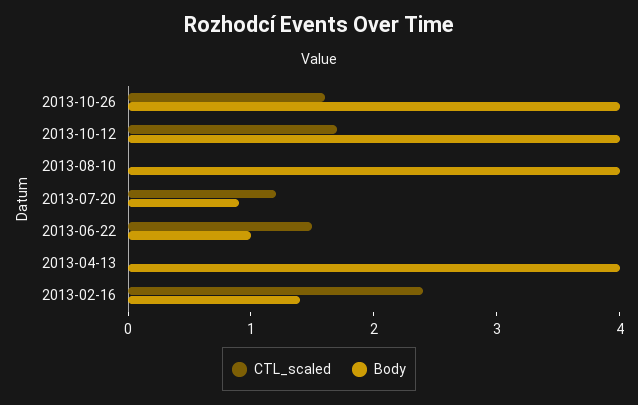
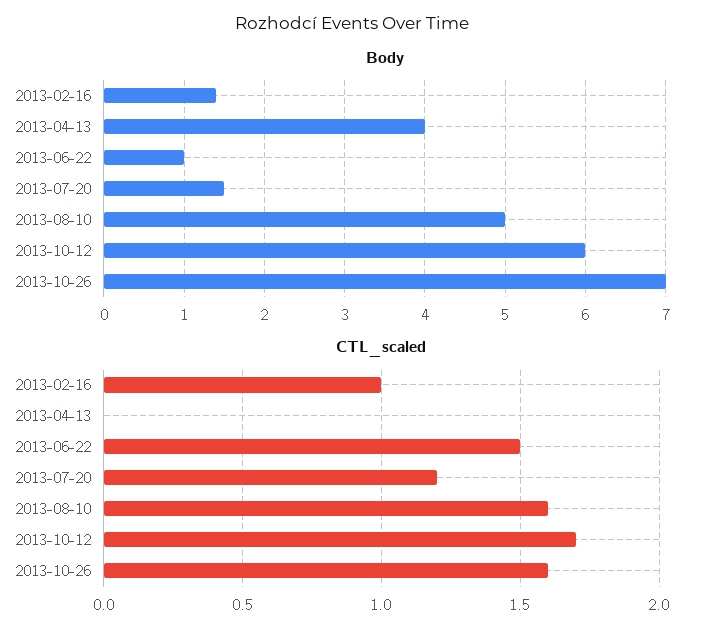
  {
    "CTL_scaled": {
      "2013-10-26": 1.6,
      "2013-10-12": 1.7,
-     "2013-08-10": 0,
+     "2013-08-10": 1.6,
      "2013-07-20": 1.2,
      "2013-06-22": 1.5,
      "2013-04-13": 0,
-     "2013-02-16": 2.4
+     "2013-02-16": 1
    },
    "Body": {
-     "2013-10-26": 4,
+     "2013-10-26": 7,
-     "2013-10-12": 4,
+     "2013-10-12": 6,
-     "2013-08-10": 4,
+     "2013-08-10": 5,
-     "2013-07-20": 0.9,
+     "2013-07-20": 1.5,
      "2013-06-22": 1,
      "2013-04-13": 4,
      "2013-02-16": 1.4
    }
  }

